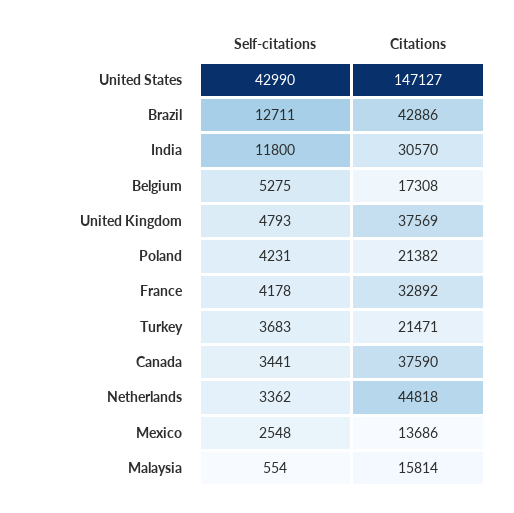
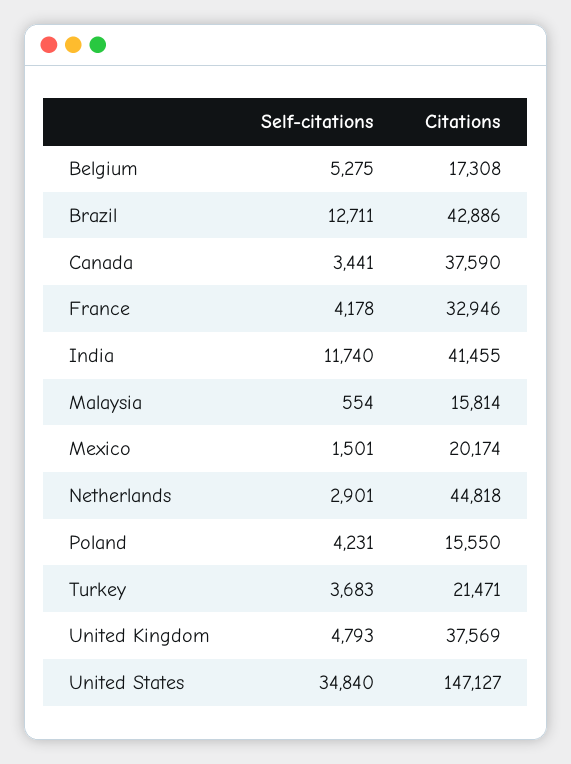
  {
    "Self-citations": {
-     "United States": 42990,
+     "United States": 34840,
      "Brazil": 12711,
-     "India": 11800,
+     "India": 11740,
      "Belgium": 5275,
      "United Kingdom": 4793,
      "Poland": 4231,
      "France": 4178,
      "Turkey": 3683,
      "Canada": 3441,
-     "Netherlands": 3362,
+     "Netherlands": 2901,
-     "Mexico": 2548,
+     "Mexico": 1501,
      "Malaysia": 554
    },
    "Citations": {
      "United States": 147127,
      "Brazil": 42886,
-     "India": 30570,
+     "India": 41455,
      "Belgium": 17308,
      "United Kingdom": 37569,
-     "Poland": 21382,
+     "Poland": 15550,
-     "France": 32892,
+     "France": 32946,
      "Turkey": 21471,
      "Canada": 37590,
      "Netherlands": 44818,
-     "Mexico": 13686,
+     "Mexico": 20174,
      "Malaysia": 15814
    }
  }

